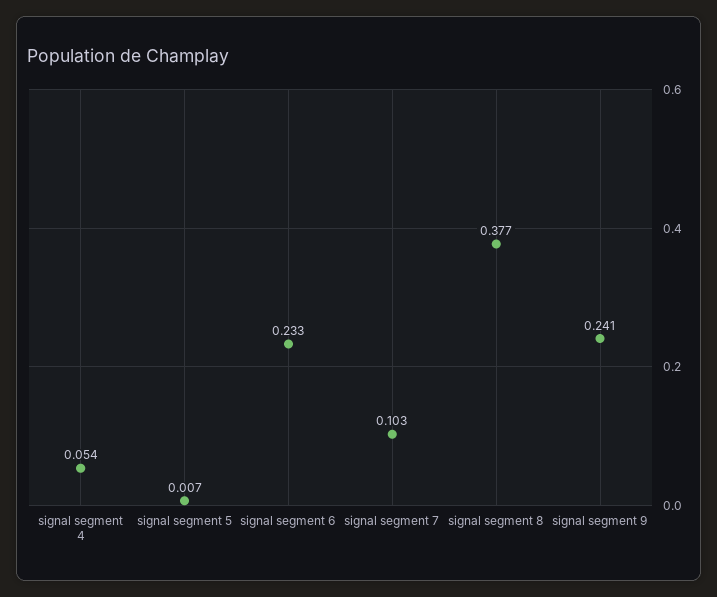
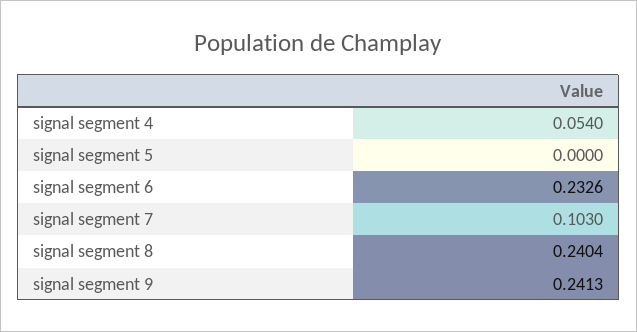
  {
    "signal segment 4": 0.054,
-   "signal segment 5": 0.007,
+   "signal segment 5": 0,
    "signal segment 6": 0.2326,
    "signal segment 7": 0.103,
-   "signal segment 8": 0.377,
+   "signal segment 8": 0.2404,
    "signal segment 9": 0.2413
  }

